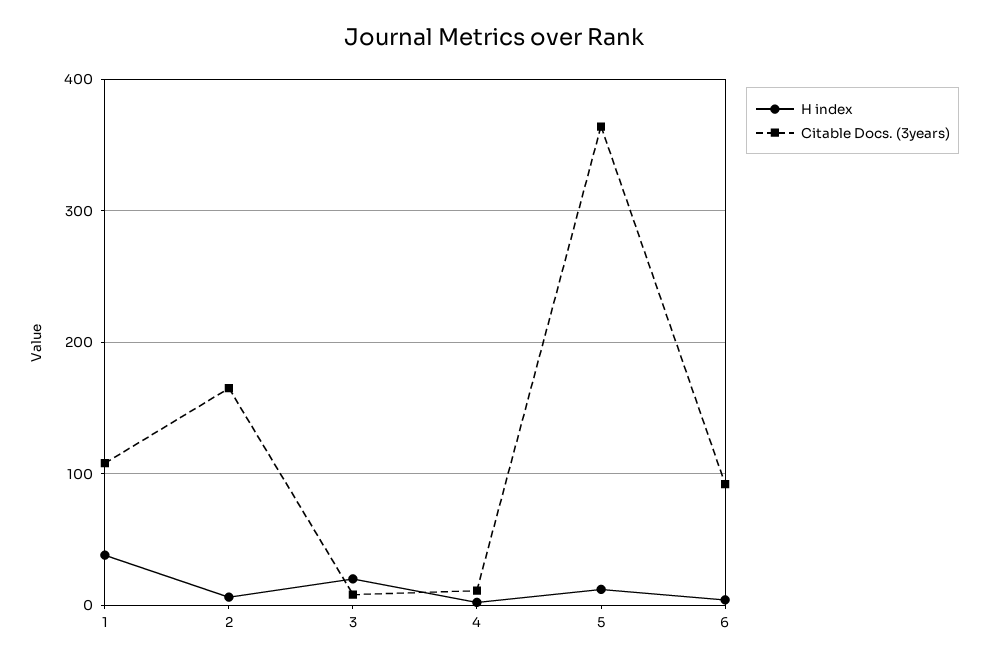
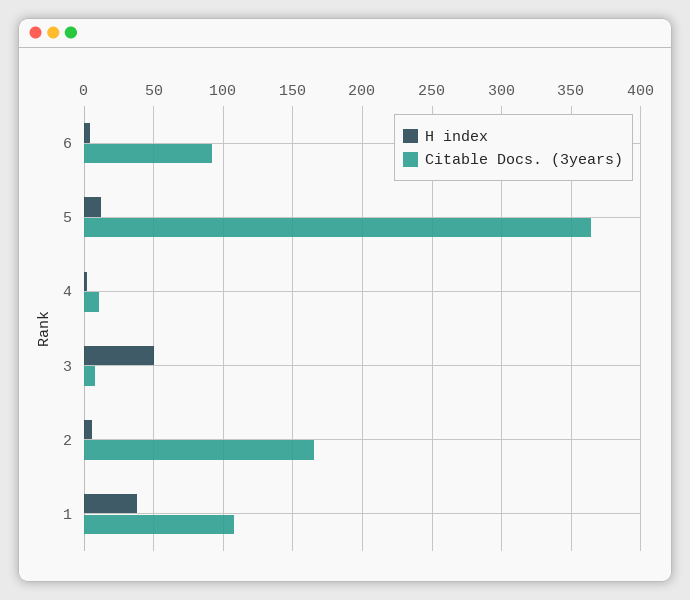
  {
    "H index": {
      "1": 40,
      "2": 5,
-     "3": 20,
+     "3": 50,
      "4": 0,
      "5": 10,
      "6": 5
    },
    "Citable Docs. (3years)": {
      "1": 110,
      "2": 165,
      "3": 10,
      "4": 10,
      "5": 365,
      "6": 90
    }
  }

